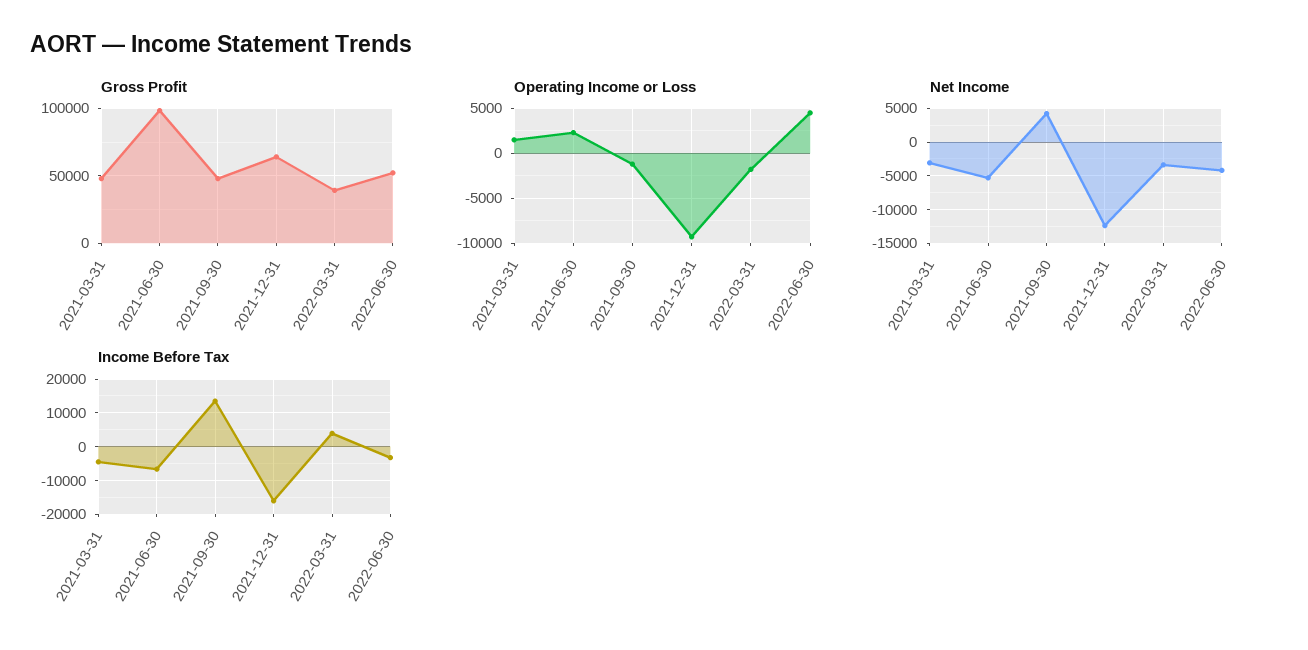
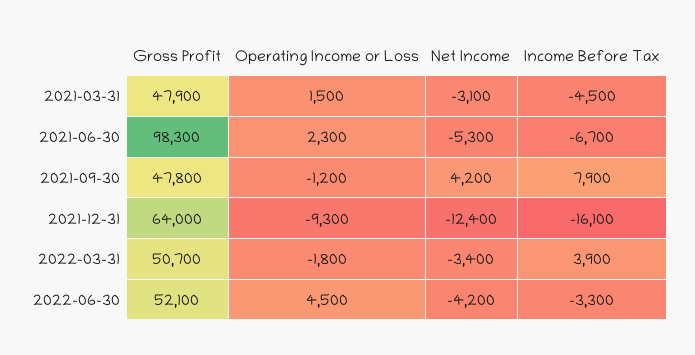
  {
    "Gross Profit": {
      "2021-03-31": 47900,
      "2021-06-30": 98300,
      "2021-09-30": 47800,
      "2021-12-31": 64000,
-     "2022-03-31": 40000,
+     "2022-03-31": 50700,
      "2022-06-30": 52100
    },
    "Operating Income or Loss": {
      "2021-03-31": 1500,
      "2021-06-30": 2300,
      "2021-09-30": -1200,
      "2021-12-31": -9300,
      "2022-03-31": -1800,
      "2022-06-30": 4500
    },
    "Net Income": {
      "2021-03-31": -3100,
      "2021-06-30": -5300,
      "2021-09-30": 4200,
      "2021-12-31": -12400,
      "2022-03-31": -3400,
      "2022-06-30": -4200
    },
    "Income Before Tax": {
      "2021-03-31": -4500,
      "2021-06-30": -6700,
-     "2021-09-30": 14000,
+     "2021-09-30": 7900,
      "2021-12-31": -16100,
      "2022-03-31": 3900,
      "2022-06-30": -3300
    }
  }

